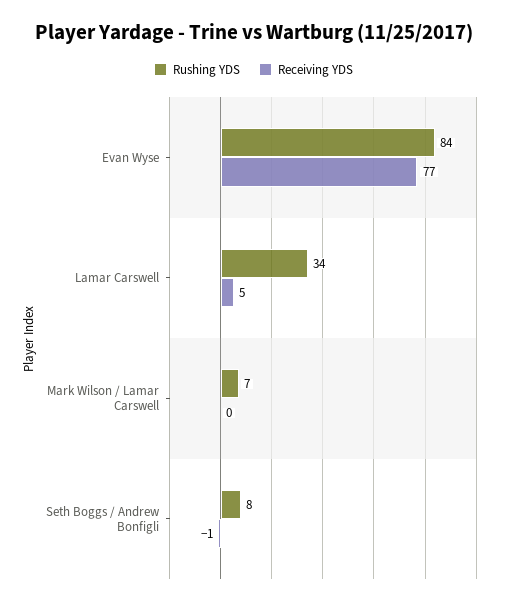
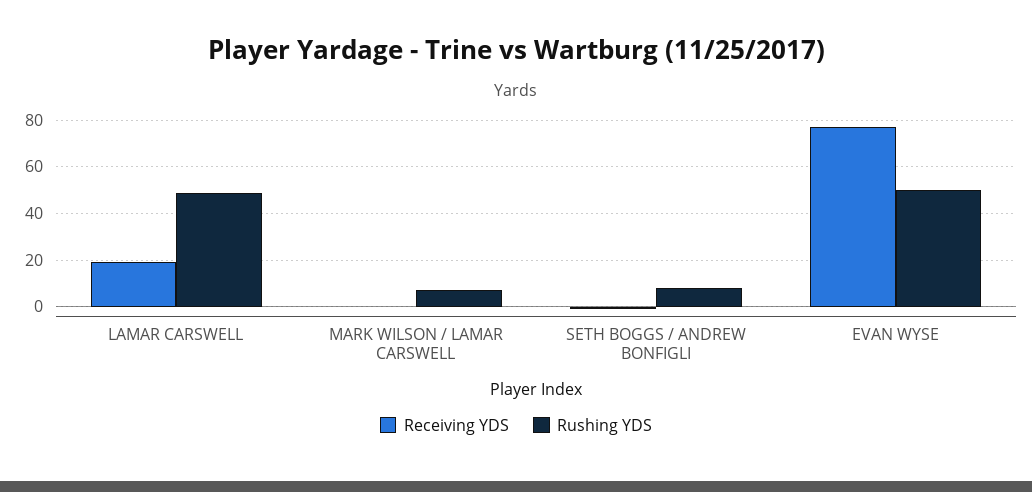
  {
    "Rushing YDS": {
-     "Evan Wyse": 84,
+     "Evan Wyse": 50,
-     "Lamar Carswell": 34,
+     "Lamar Carswell": 50,
      "Mark Wilson / Lamar Carswell": 7,
      "Seth Boggs / Andrew Bonfigli": 8
    },
    "Receiving YDS": {
      "Evan Wyse": 77,
-     "Lamar Carswell": 5,
+     "Lamar Carswell": 20,
      "Mark Wilson / Lamar Carswell": 0,
      "Seth Boggs / Andrew Bonfigli": -1
    }
  }

